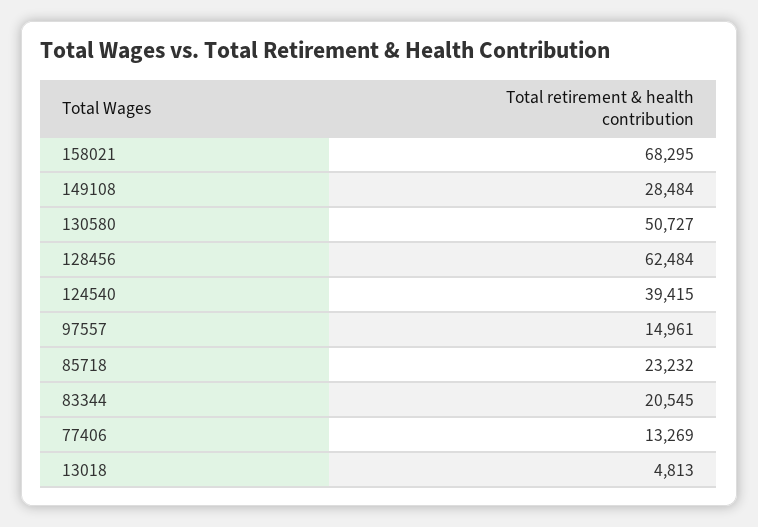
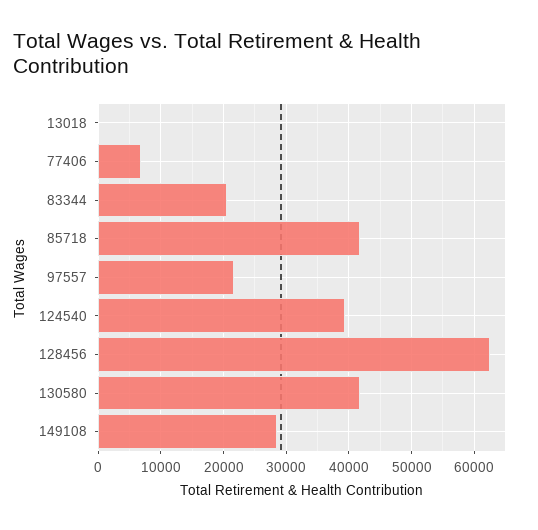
  {
-   "158021": 68295,
    "149108": 28484,
-   "130580": 50727,
+   "130580": 42000,
    "128456": 62484,
    "124540": 39415,
-   "97557": 14961,
+   "97557": 22000,
-   "85718": 23232,
+   "85718": 42000,
    "83344": 20545,
-   "77406": 13269,
+   "77406": 7000,
-   "13018": 4813
+   "13018": 0
  }

